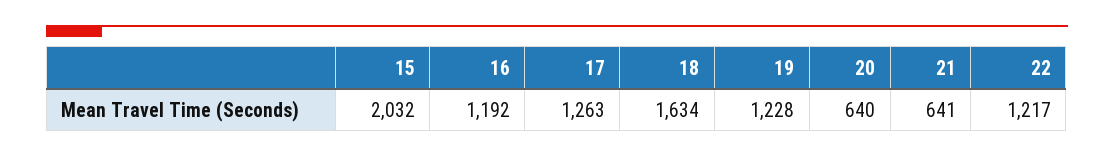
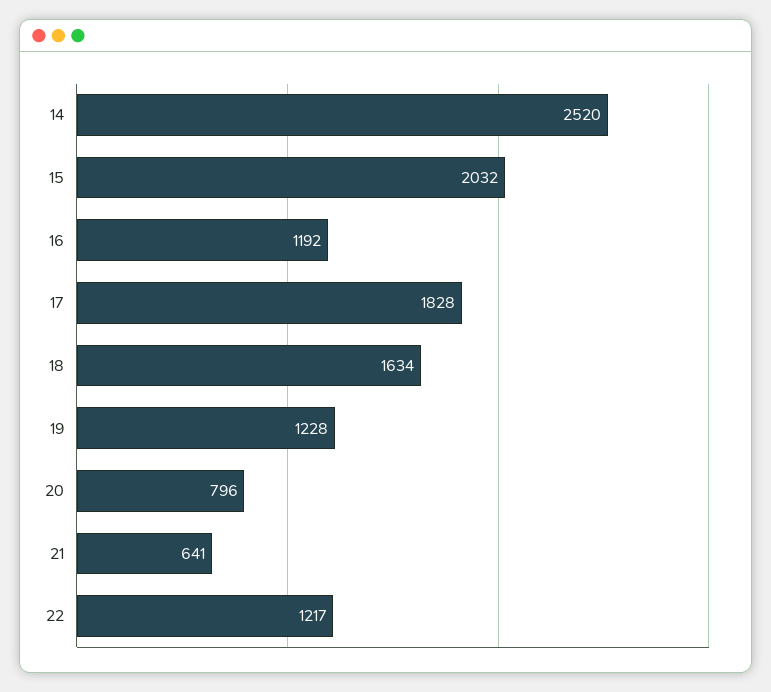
  {
    "15": 2032,
    "16": 1192,
-   "17": 1263,
+   "17": 1828,
    "18": 1634,
    "19": 1228,
-   "20": 640,
+   "20": 796,
    "21": 641,
-   "22": 1217
+   "22": 1217,
+   "14": 2520
  }

